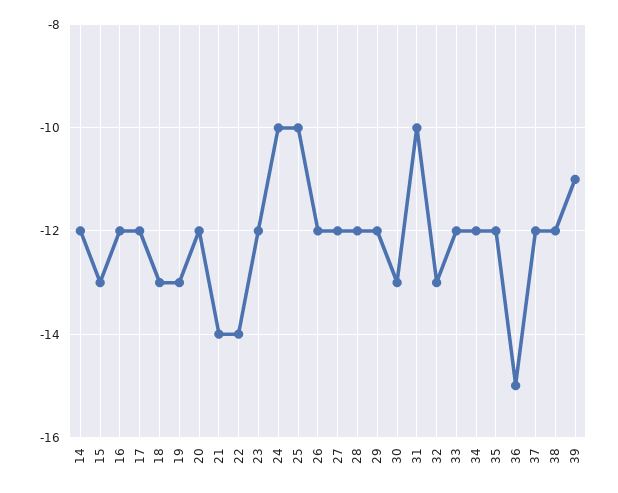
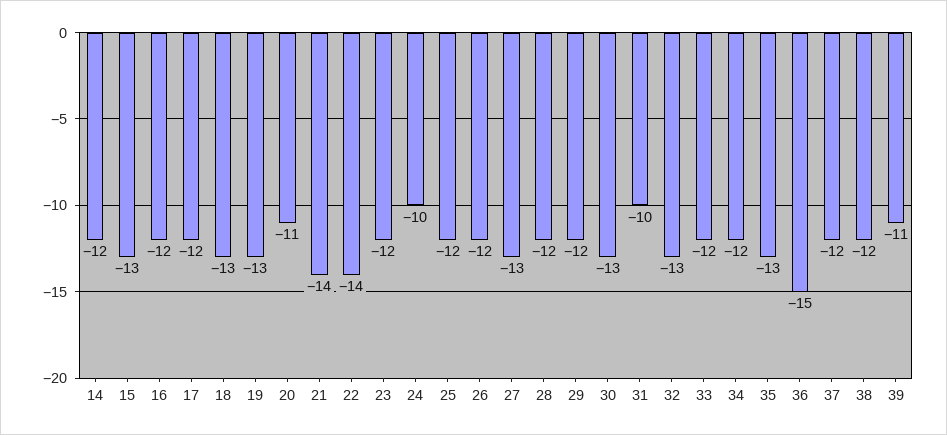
  {
    "14": -12,
    "15": -13,
    "16": -12,
    "17": -12,
    "18": -13,
    "19": -13,
-   "20": -12,
+   "20": -11,
    "21": -14,
    "22": -14,
    "23": -12,
    "24": -10,
-   "25": -10,
+   "25": -12,
    "26": -12,
-   "27": -12,
+   "27": -13,
    "28": -12,
    "29": -12,
    "30": -13,
    "31": -10,
    "32": -13,
    "33": -12,
    "34": -12,
-   "35": -12,
+   "35": -13,
    "36": -15,
    "37": -12,
    "38": -12,
    "39": -11
  }

